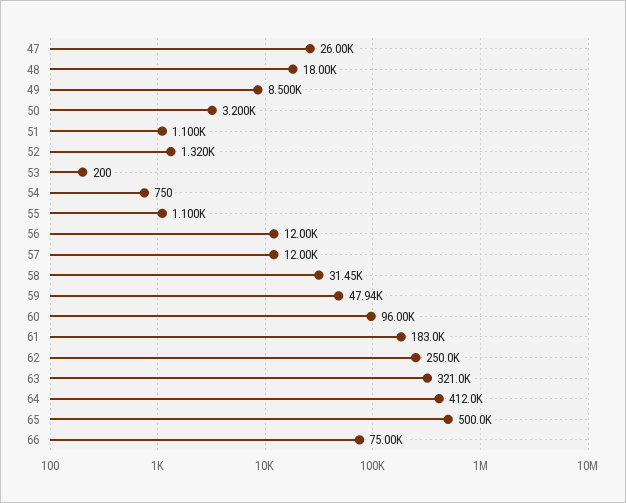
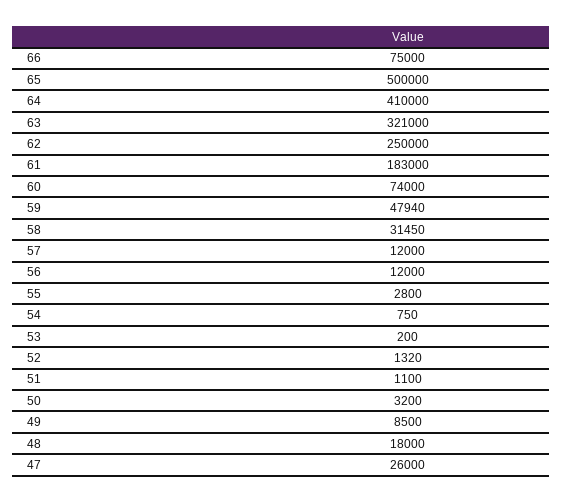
  {
    "47": 26000,
    "48": 18000,
    "49": 8500,
    "50": 3200,
    "51": 1100,
    "52": 1320,
    "53": 200,
    "54": 750,
-   "55": 1100,
+   "55": 2800,
    "56": 12000,
    "57": 12000,
    "58": 31450,
    "59": 47940,
-   "60": 96000,
+   "60": 74000,
    "61": 183000,
    "62": 250000,
    "63": 321000,
-   "64": 412000,
+   "64": 410000,
    "65": 500000,
    "66": 75000
  }

